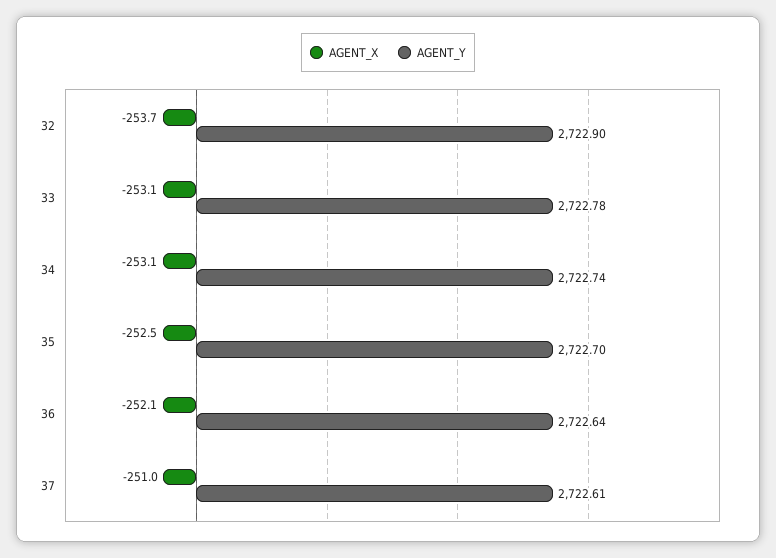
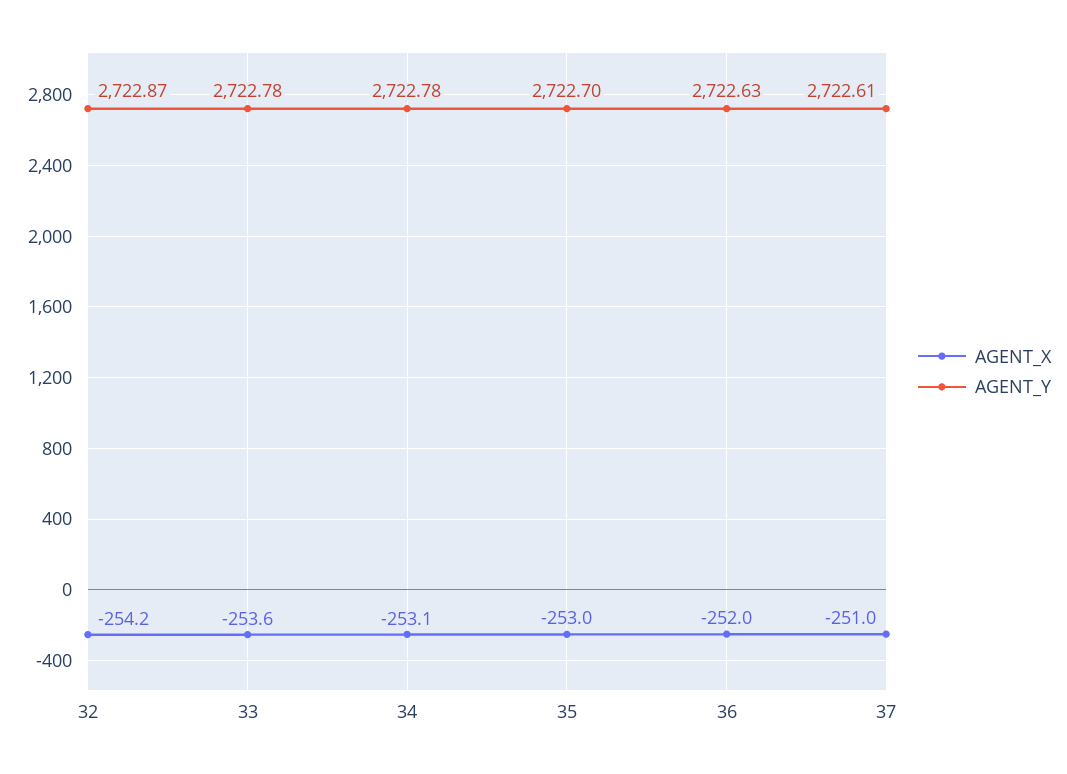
  {
    "AGENT_X": {
-     "32": -253.7,
+     "32": -254.2,
-     "33": -253.1,
+     "33": -253.6,
      "34": -253.1,
-     "35": -252.5,
+     "35": -253,
-     "36": -252.1,
+     "36": -252,
      "37": -251
    },
    "AGENT_Y": {
-     "32": 2722.9,
+     "32": 2722.87,
      "33": 2722.78,
-     "34": 2722.74,
+     "34": 2722.78,
      "35": 2722.7,
-     "36": 2722.64,
+     "36": 2722.63,
      "37": 2722.61
    }
  }

